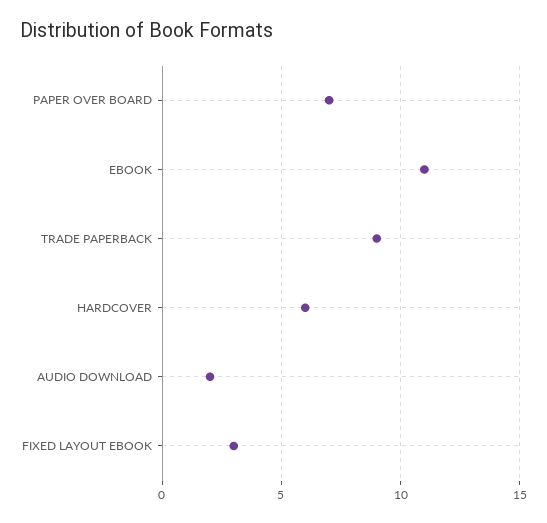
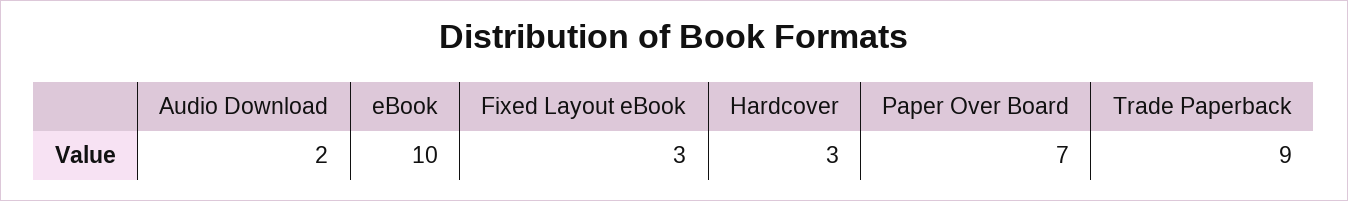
  {
    "PAPER OVER BOARD": 7,
-   "EBOOK": 11,
+   "EBOOK": 10,
    "TRADE PAPERBACK": 9,
-   "HARDCOVER": 6,
+   "HARDCOVER": 3,
    "AUDIO DOWNLOAD": 2,
    "FIXED LAYOUT EBOOK": 3
  }

